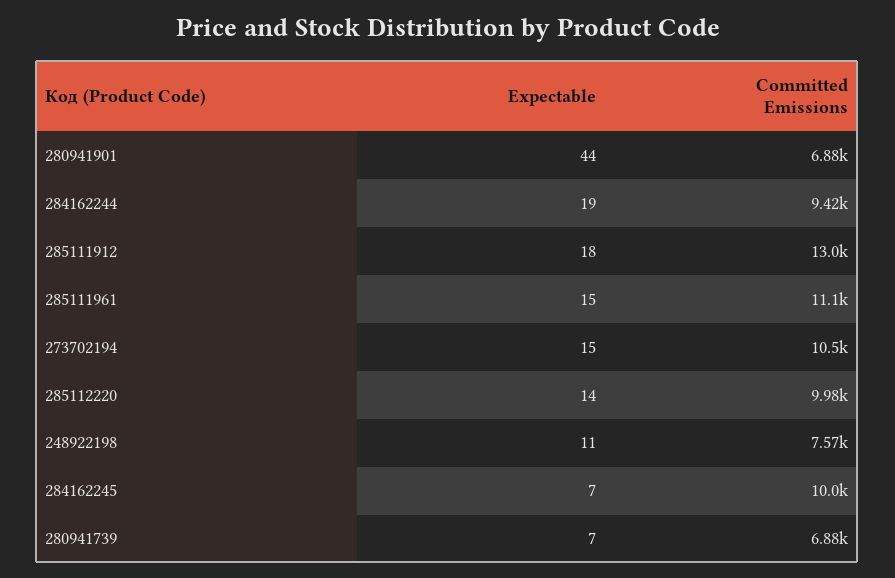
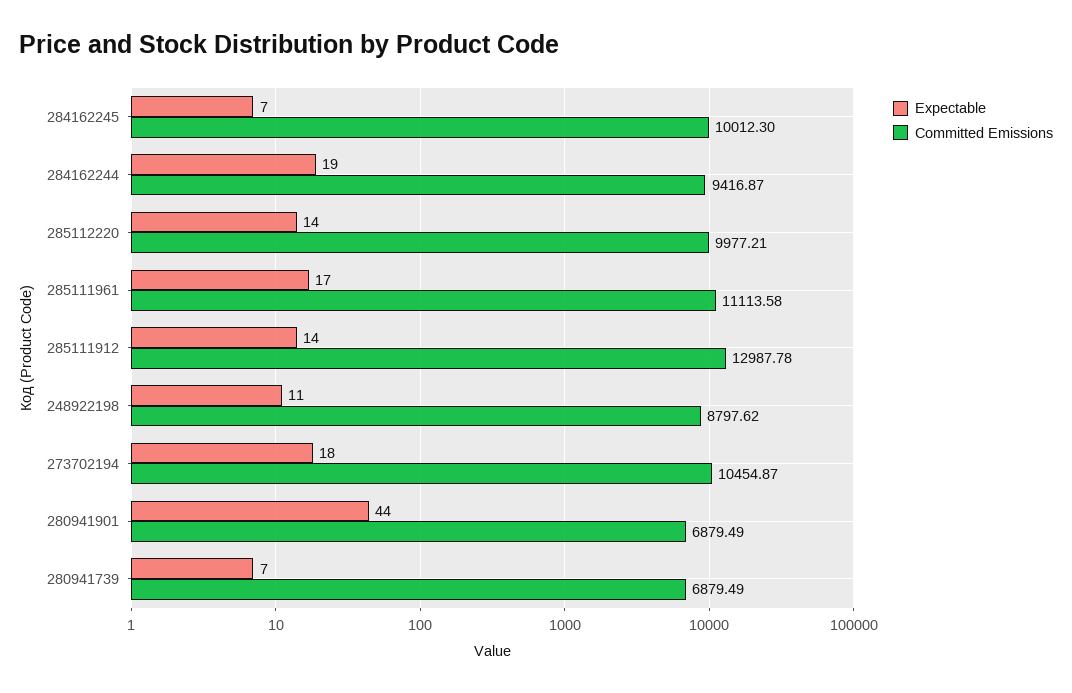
  {
    "Expectable": {
      "280941901": 44,
      "284162244": 19,
-     "285111912": 18,
+     "285111912": 14,
-     "285111961": 15,
+     "285111961": 17,
-     "273702194": 15,
+     "273702194": 18,
      "285112220": 14,
      "248922198": 11,
      "284162245": 7,
      "280941739": 7
    },
    "Committed Emissions": {
      "280941901": 6879.49,
      "284162244": 9416.87,
      "285111912": 12987.78,
      "285111961": 11113.58,
      "273702194": 10454.87,
      "285112220": 9977.21,
-     "248922198": 7570,
+     "248922198": 8797.62,
      "284162245": 10012.3,
      "280941739": 6879.49
    }
  }

